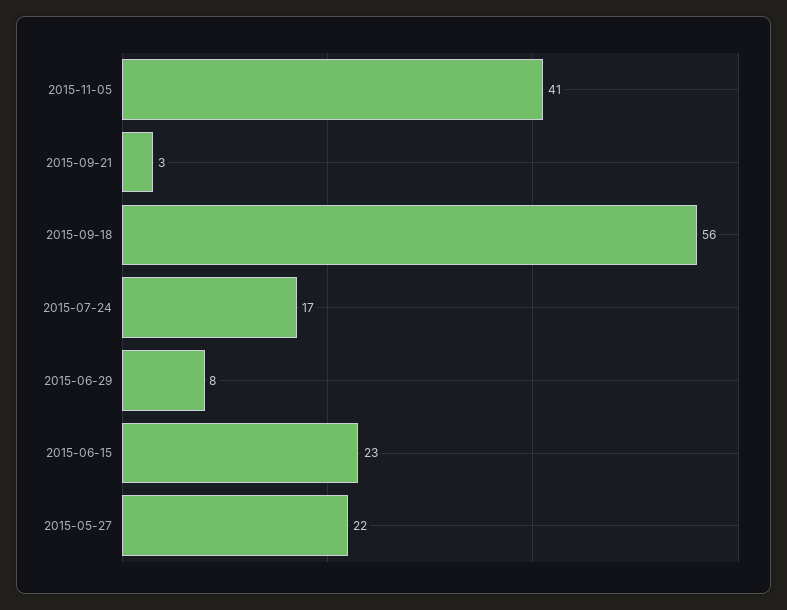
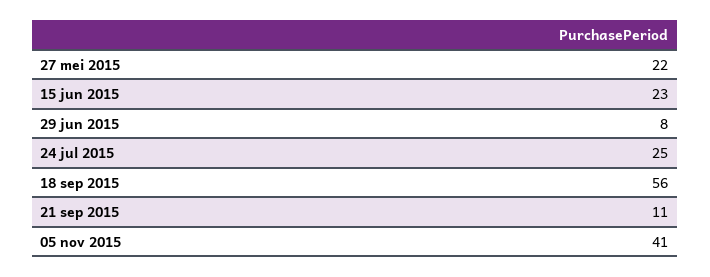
  {
    "2015-11-05": 41,
-   "2015-09-21": 3,
+   "2015-09-21": 11,
    "2015-09-18": 56,
-   "2015-07-24": 17,
+   "2015-07-24": 25,
    "2015-06-29": 8,
    "2015-06-15": 23,
    "2015-05-27": 22
  }

